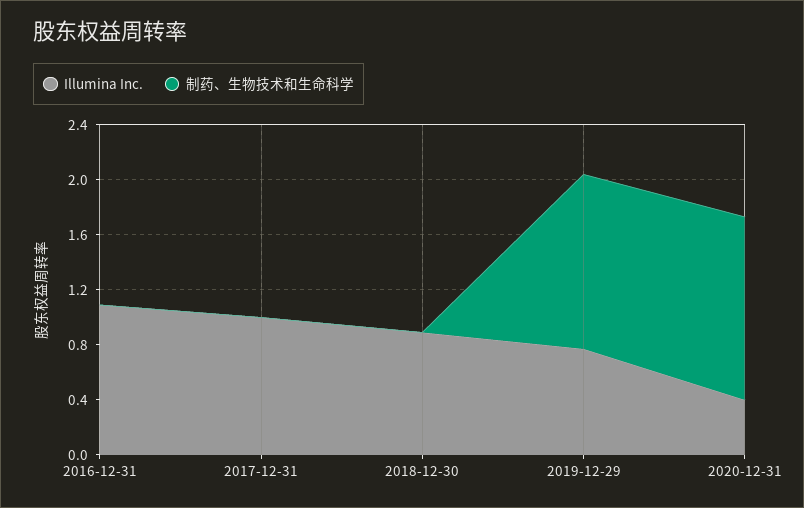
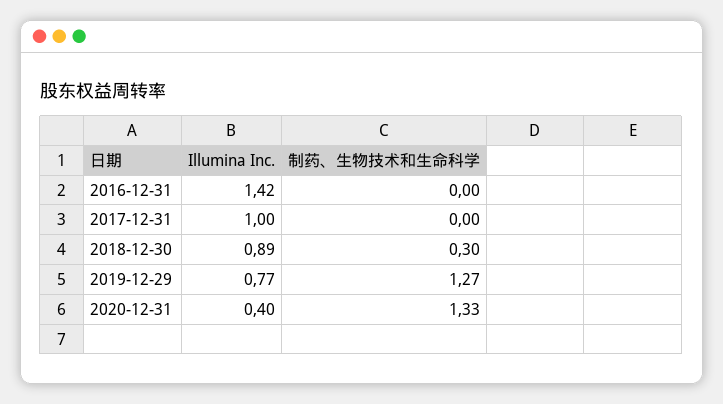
  {
    "Illumina Inc.": {
-     "2016-12-31": 1.1,
+     "2016-12-31": 1.42,
      "2017-12-31": 1,
      "2018-12-30": 0.89,
      "2019-12-29": 0.77,
      "2020-12-31": 0.4
    },
    "制药、生物技术和生命科学": {
      "2016-12-31": 0,
      "2017-12-31": 0,
-     "2018-12-30": 0,
+     "2018-12-30": 0.3,
      "2019-12-29": 1.27,
      "2020-12-31": 1.33
    }
  }

